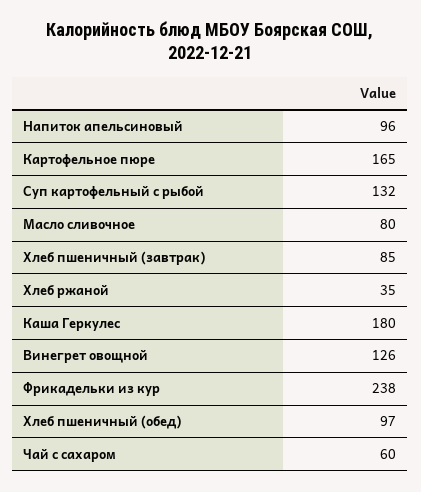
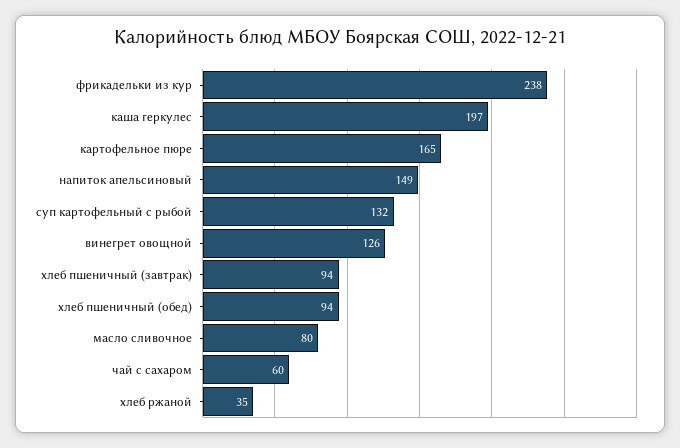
  {
-   "Напиток апельсиновый": 96,
+   "Напиток апельсиновый": 149,
    "Картофельное пюре": 165,
    "Суп картофельный с рыбой": 132,
    "Масло сливочное": 80,
-   "Хлеб пшеничный (завтрак)": 85,
+   "Хлеб пшеничный (завтрак)": 94,
    "Хлеб ржаной": 35,
-   "Каша Геркулес": 180,
+   "Каша Геркулес": 197,
    "Винегрет овощной": 126,
    "Фрикадельки из кур": 238,
-   "Хлеб пшеничный (обед)": 97,
+   "Хлеб пшеничный (обед)": 94,
    "Чай с сахаром": 60
  }

